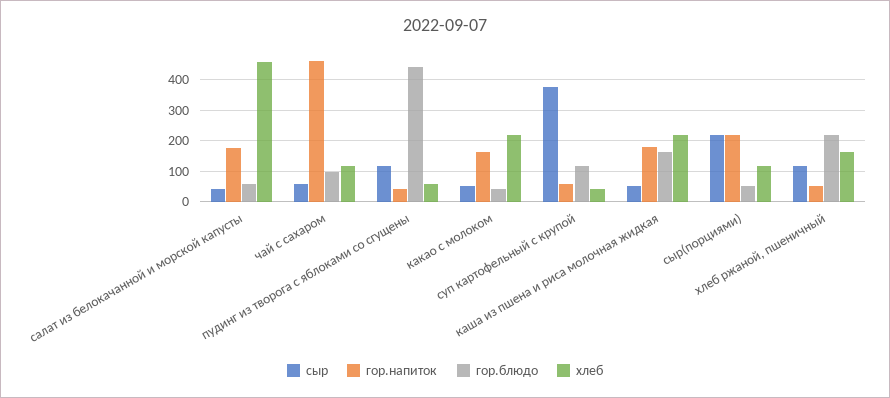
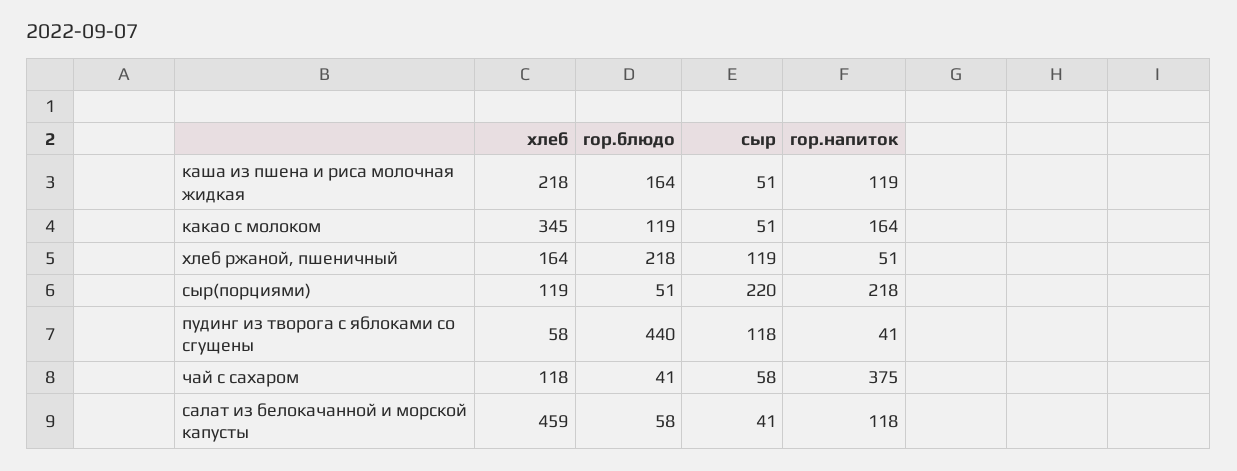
  {
    "сыр": {
      "салат из белокачанной и морской капусты": 41,
      "чай с сахаром": 58,
      "пудинг из творога с яблоками со сгущены": 118,
      "какао с молоком": 51,
-     "суп картофельный с крупой": 380,
      "каша из пшена и риса молочная жидкая": 51,
      "сыр(порциями)": 220,
      "хлеб ржаной, пшеничный": 119
    },
    "гор.напиток": {
-     "салат из белокачанной и морской капусты": 180,
+     "салат из белокачанной и морской капусты": 118,
-     "чай с сахаром": 460,
+     "чай с сахаром": 375,
      "пудинг из творога с яблоками со сгущены": 41,
      "какао с молоком": 164,
-     "суп картофельный с крупой": 60,
-     "каша из пшена и риса молочная жидкая": 180,
+     "каша из пшена и риса молочная жидкая": 119,
      "сыр(порциями)": 218,
      "хлеб ржаной, пшеничный": 51
    },
    "гор.блюдо": {
      "салат из белокачанной и морской капусты": 58,
-     "чай с сахаром": 100,
+     "чай с сахаром": 41,
      "пудинг из творога с яблоками со сгущены": 440,
-     "какао с молоком": 40,
+     "какао с молоком": 119,
-     "суп картофельный с крупой": 120,
      "каша из пшена и риса молочная жидкая": 164,
      "сыр(порциями)": 51,
      "хлеб ржаной, пшеничный": 218
    },
    "хлеб": {
      "салат из белокачанной и морской капусты": 459,
      "чай с сахаром": 118,
      "пудинг из творога с яблоками со сгущены": 58,
-     "какао с молоком": 220,
+     "какао с молоком": 345,
-     "суп картофельный с крупой": 40,
      "каша из пшена и риса молочная жидкая": 218,
      "сыр(порциями)": 119,
      "хлеб ржаной, пшеничный": 164
    }
  }

